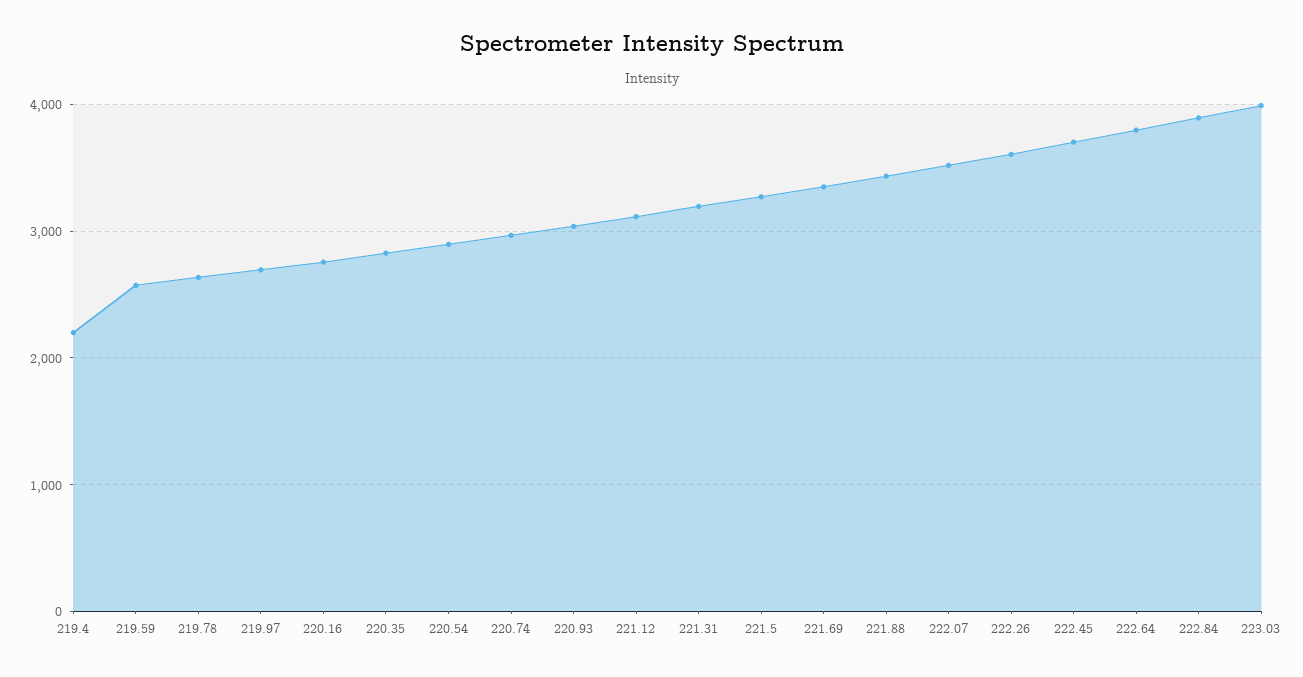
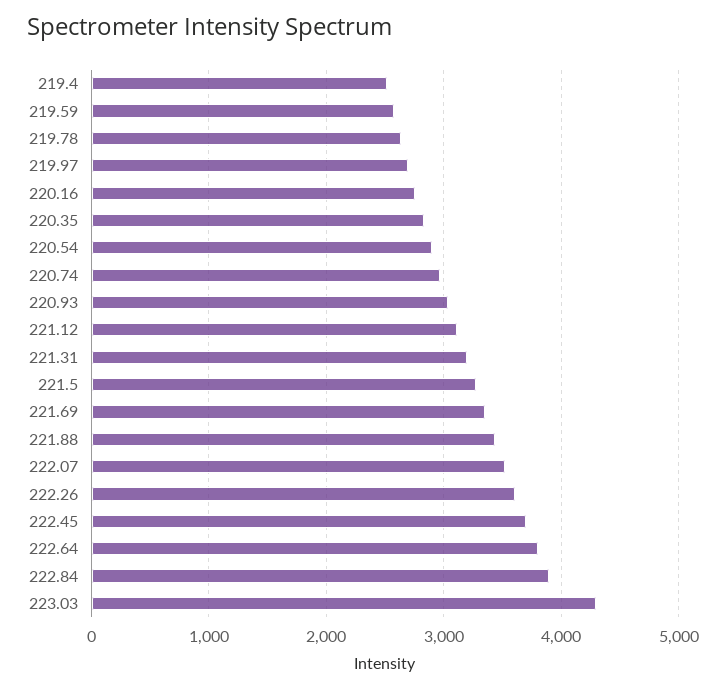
  {
-   "219.4": 2200,
+   "219.4": 2500,
    "219.59": 2600,
    "219.78": 2600,
    "219.97": 2700,
    "220.16": 2800,
    "220.35": 2800,
    "220.54": 2900,
    "220.74": 3000,
    "220.93": 3000,
    "221.12": 3100,
    "221.31": 3200,
    "221.5": 3300,
    "221.69": 3400,
    "221.88": 3400,
    "222.07": 3500,
    "222.26": 3600,
    "222.45": 3700,
    "222.64": 3800,
    "222.84": 3900,
-   "223.03": 4000
+   "223.03": 4300
  }

